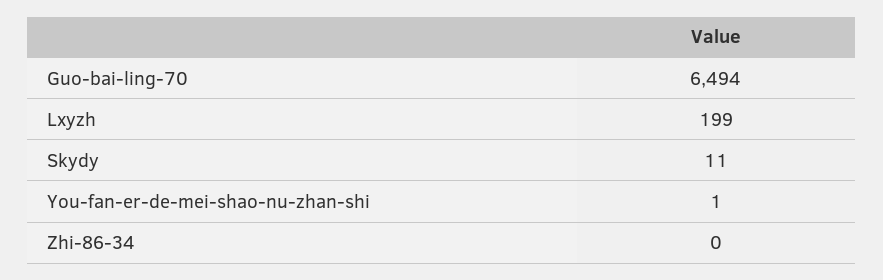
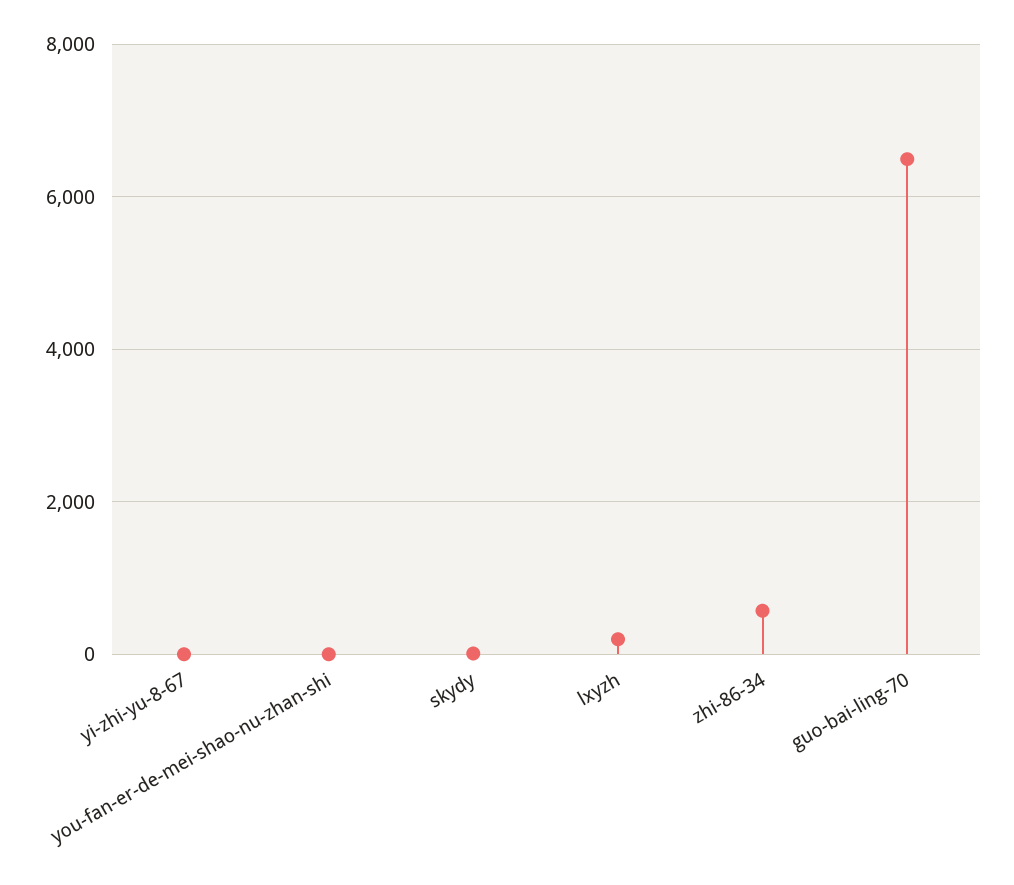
  {
    "Guo-bai-ling-70": 6494,
    "Lxyzh": 199,
    "Skydy": 11,
    "You-fan-er-de-mei-shao-nu-zhan-shi": 1,
-   "Zhi-86-34": 0
+   "Zhi-86-34": 600,
+   "yi-zhi-yu-8-67": 0
  }

